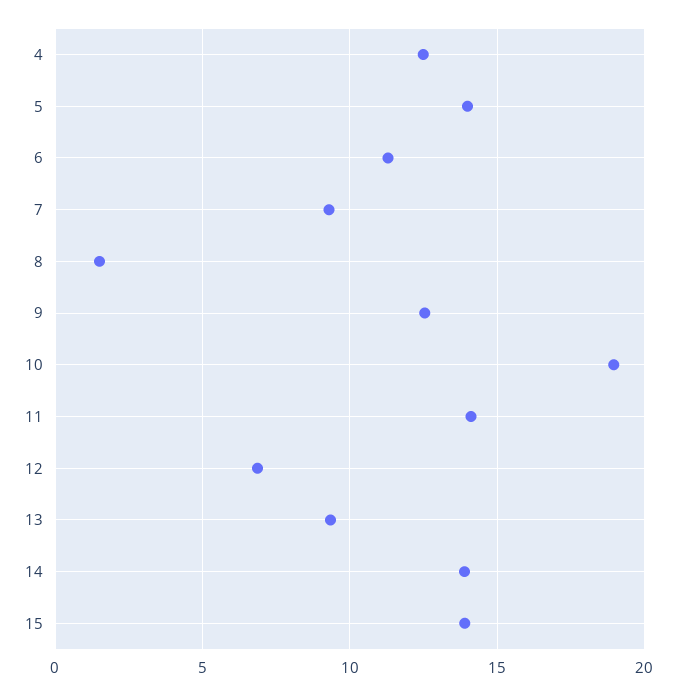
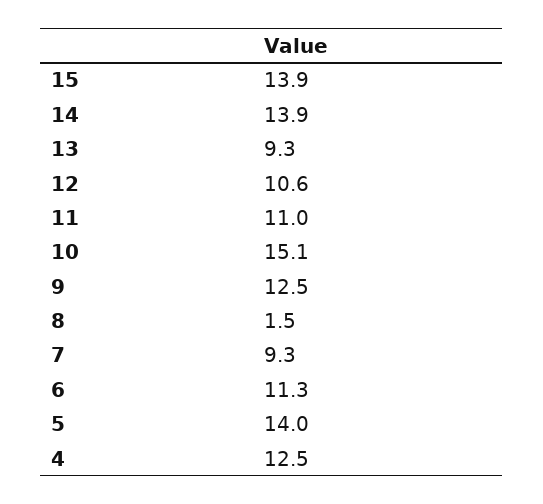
  {
    "4": 12.5,
    "5": 14,
    "6": 11.3,
    "7": 9.3,
    "8": 1.5,
    "9": 12.5,
-   "10": 19,
+   "10": 15.1,
-   "11": 14,
+   "11": 11,
-   "12": 7,
+   "12": 10.6,
    "13": 9.3,
    "14": 13.9,
    "15": 13.9
  }

